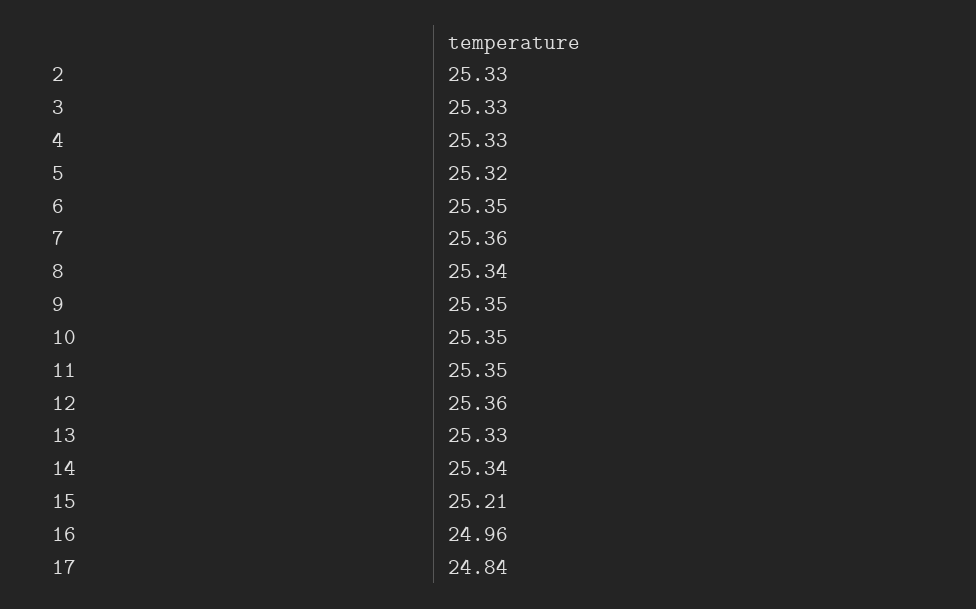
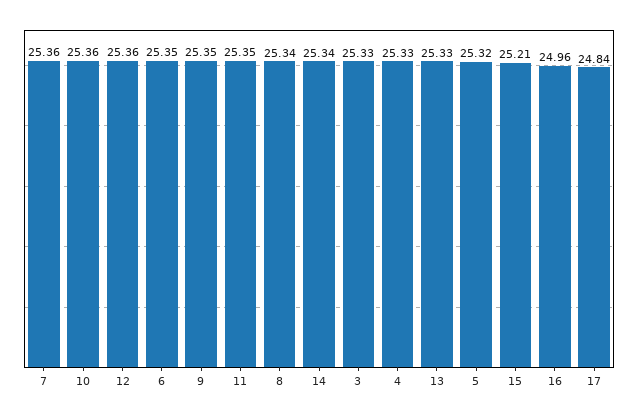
  {
-   "2": 25.33,
    "3": 25.33,
    "4": 25.33,
    "5": 25.32,
    "6": 25.35,
    "7": 25.36,
    "8": 25.34,
    "9": 25.35,
-   "10": 25.35,
+   "10": 25.36,
    "11": 25.35,
    "12": 25.36,
    "13": 25.33,
    "14": 25.34,
    "15": 25.21,
    "16": 24.96,
    "17": 24.84
  }

